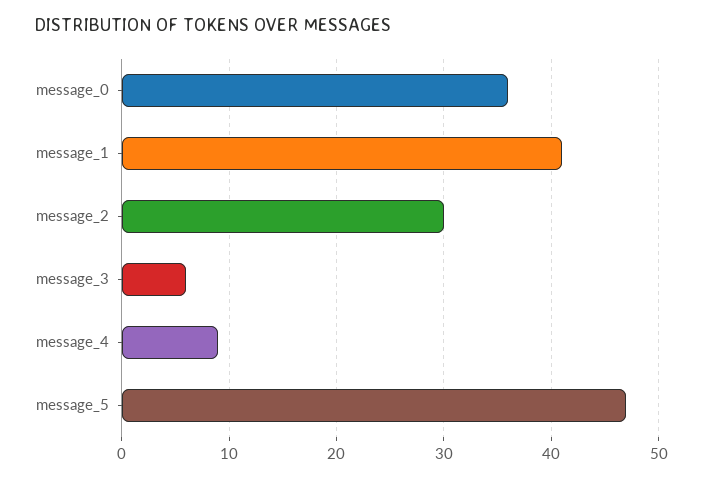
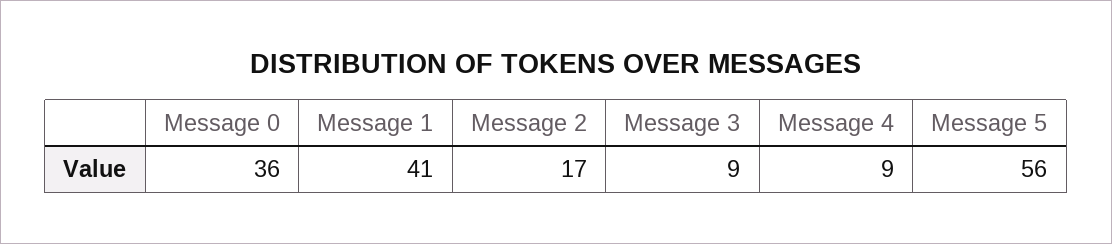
  {
    "message_0": 36,
    "message_1": 41,
-   "message_2": 30,
+   "message_2": 17,
-   "message_3": 6,
+   "message_3": 9,
    "message_4": 9,
-   "message_5": 47
+   "message_5": 56
  }

